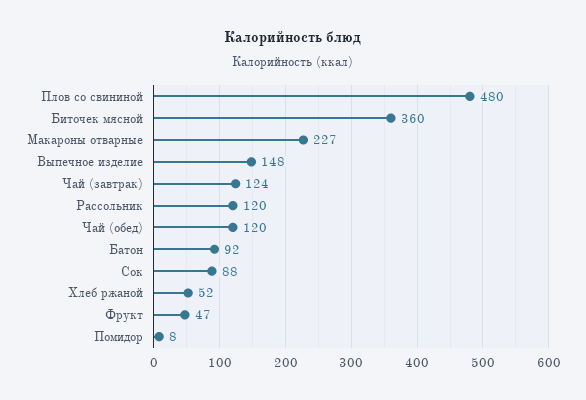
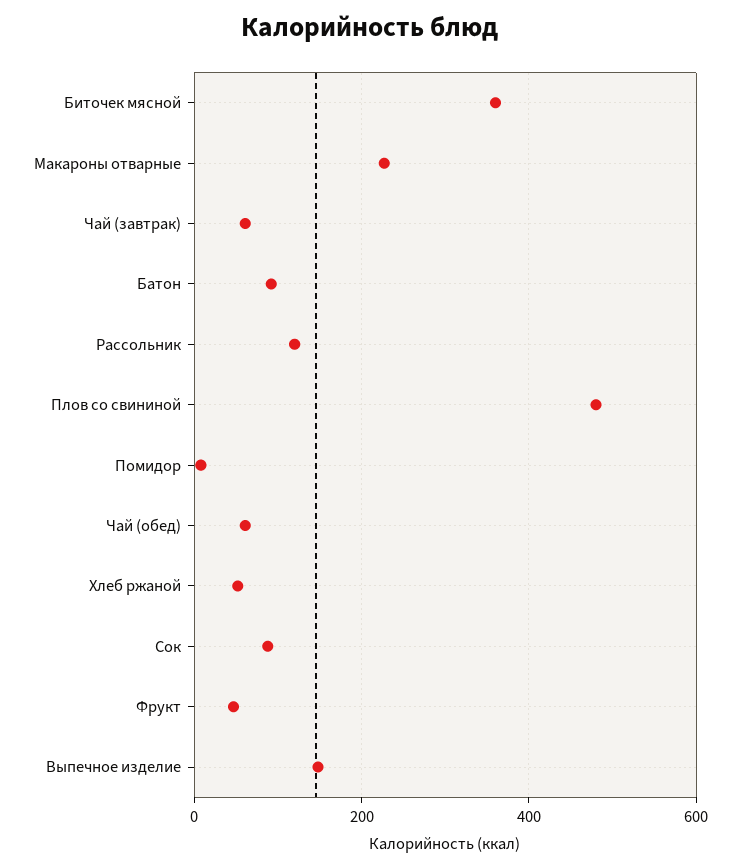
  {
    "Плов со свининой": 480,
    "Биточек мясной": 360,
    "Макароны отварные": 227,
    "Выпечное изделие": 148,
-   "Чай (завтрак)": 124,
+   "Чай (завтрак)": 60,
    "Рассольник": 120,
-   "Чай (обед)": 120,
+   "Чай (обед)": 60,
    "Батон": 92,
    "Сок": 88,
    "Хлеб ржаной": 52,
    "Фрукт": 47,
    "Помидор": 8
  }

